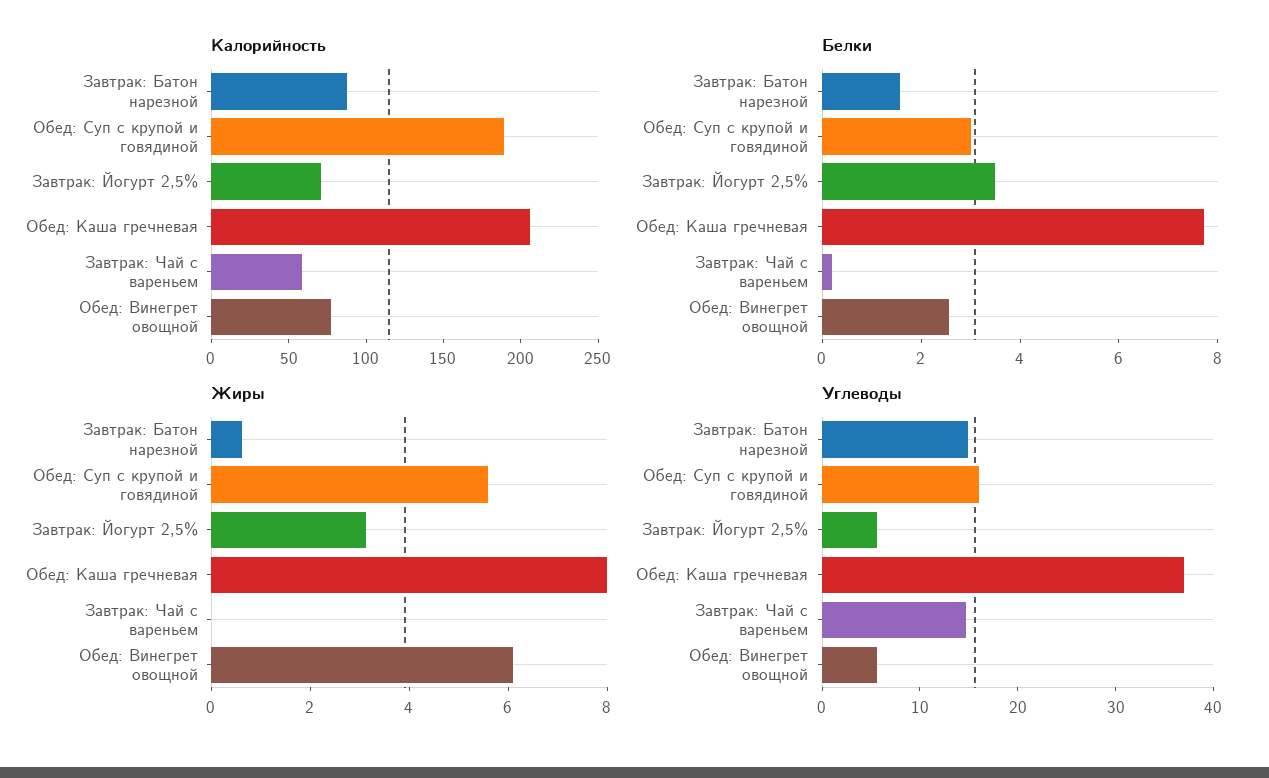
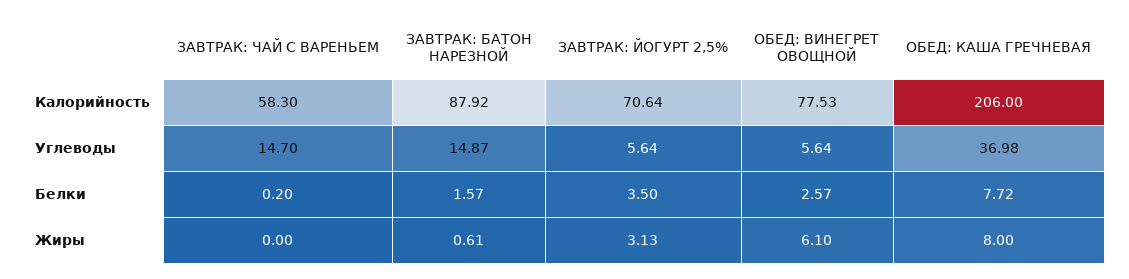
  {
    "Калорийность": {
      "Завтрак: Батон нарезной": 87.92,
-     "Обед: Суп с крупой и говядиной": 190,
      "Завтрак: Йогурт 2,5%": 70.64,
      "Обед: Каша гречневая": 206,
      "Завтрак: Чай с вареньем": 58.3,
      "Обед: Винегрет овощной": 77.53
    },
    "Белки": {
      "Завтрак: Батон нарезной": 1.57,
-     "Обед: Суп с крупой и говядиной": 3,
      "Завтрак: Йогурт 2,5%": 3.5,
      "Обед: Каша гречневая": 7.72,
      "Завтрак: Чай с вареньем": 0.2,
      "Обед: Винегрет овощной": 2.57
    },
    "Жиры": {
      "Завтрак: Батон нарезной": 0.61,
-     "Обед: Суп с крупой и говядиной": 5.5,
      "Завтрак: Йогурт 2,5%": 3.13,
      "Обед: Каша гречневая": 8,
      "Завтрак: Чай с вареньем": 0,
      "Обед: Винегрет овощной": 6.1
    },
    "Углеводы": {
      "Завтрак: Батон нарезной": 14.87,
-     "Обед: Суп с крупой и говядиной": 16,
      "Завтрак: Йогурт 2,5%": 5.64,
      "Обед: Каша гречневая": 36.98,
      "Завтрак: Чай с вареньем": 14.7,
      "Обед: Винегрет овощной": 5.64
    }
  }

